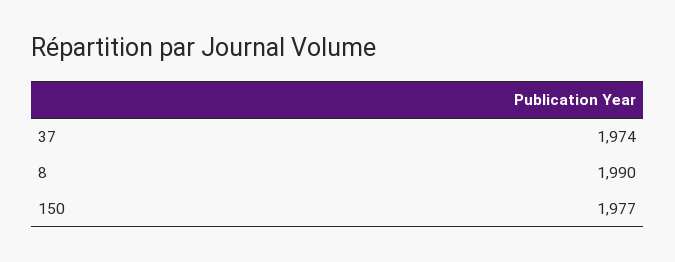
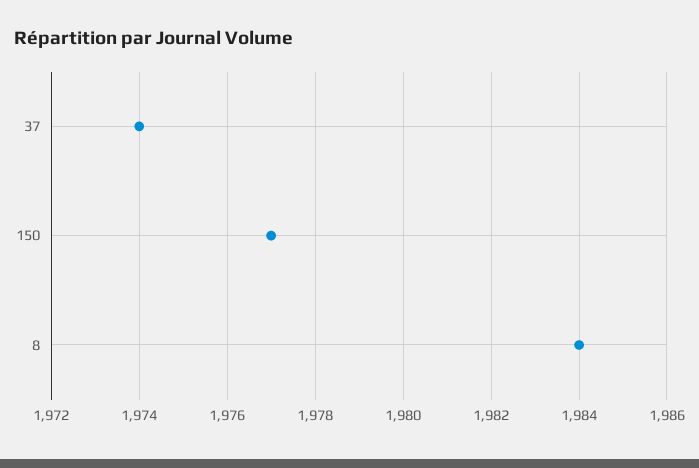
  {
    "37": 1974,
-   "8": 1990,
+   "8": 1984,
    "150": 1977
  }

